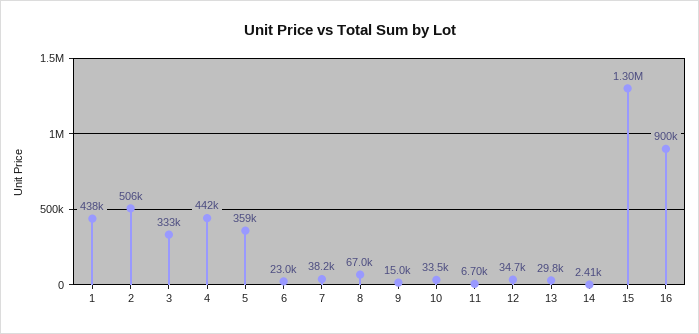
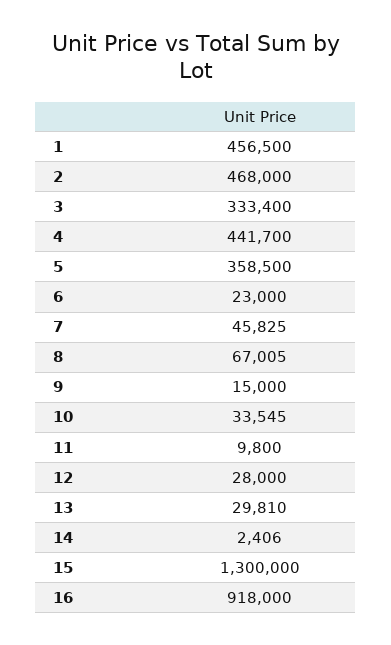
  {
-   "1": 438000,
+   "1": 456500,
-   "2": 506000,
+   "2": 468000,
    "3": 333400,
    "4": 441700,
    "5": 358500,
    "6": 23000,
-   "7": 38200,
+   "7": 45825,
    "8": 67005,
    "9": 15000,
    "10": 33545,
-   "11": 6700,
+   "11": 9800,
-   "12": 34700,
+   "12": 28000,
    "13": 29810,
    "14": 2406,
    "15": 1300000,
-   "16": 900000
+   "16": 918000
  }

